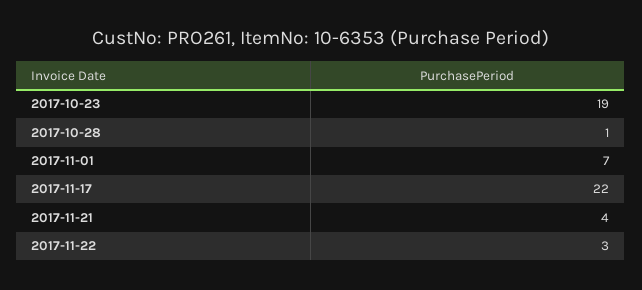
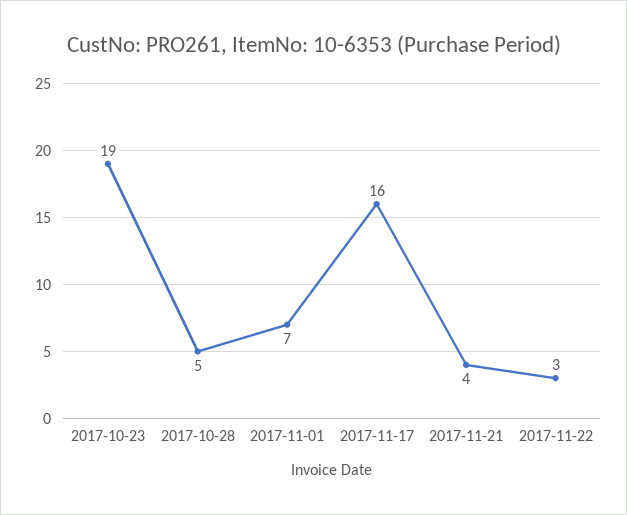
  {
    "2017-10-23": 19,
-   "2017-10-28": 1,
+   "2017-10-28": 5,
    "2017-11-01": 7,
-   "2017-11-17": 22,
+   "2017-11-17": 16,
    "2017-11-21": 4,
    "2017-11-22": 3
  }

